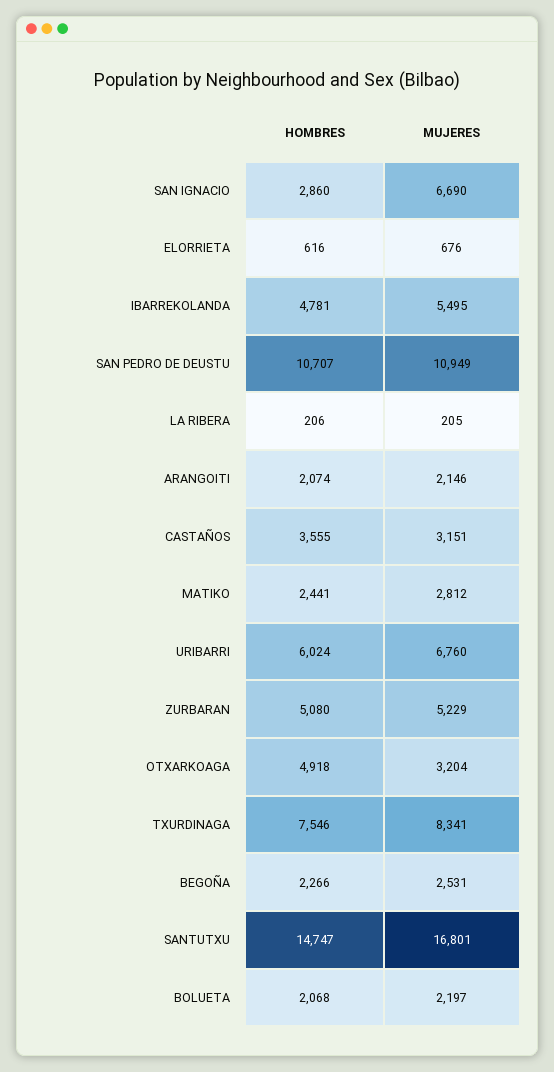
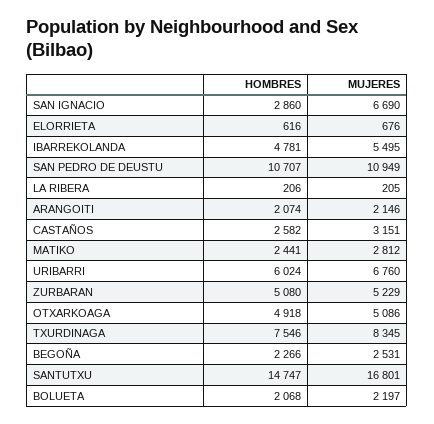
  {
    "HOMBRES": {
      "SAN IGNACIO": 2860,
      "ELORRIETA": 616,
      "IBARREKOLANDA": 4781,
      "SAN PEDRO DE DEUSTU": 10707,
      "LA RIBERA": 206,
      "ARANGOITI": 2074,
-     "CASTAÑOS": 3555,
+     "CASTAÑOS": 2582,
      "MATIKO": 2441,
      "URIBARRI": 6024,
      "ZURBARAN": 5080,
      "OTXARKOAGA": 4918,
      "TXURDINAGA": 7546,
      "BEGOÑA": 2266,
      "SANTUTXU": 14747,
      "BOLUETA": 2068
    },
    "MUJERES": {
      "SAN IGNACIO": 6690,
      "ELORRIETA": 676,
      "IBARREKOLANDA": 5495,
      "SAN PEDRO DE DEUSTU": 10949,
      "LA RIBERA": 205,
      "ARANGOITI": 2146,
      "CASTAÑOS": 3151,
      "MATIKO": 2812,
      "URIBARRI": 6760,
      "ZURBARAN": 5229,
-     "OTXARKOAGA": 3204,
+     "OTXARKOAGA": 5086,
-     "TXURDINAGA": 8341,
+     "TXURDINAGA": 8345,
      "BEGOÑA": 2531,
      "SANTUTXU": 16801,
      "BOLUETA": 2197
    }
  }

